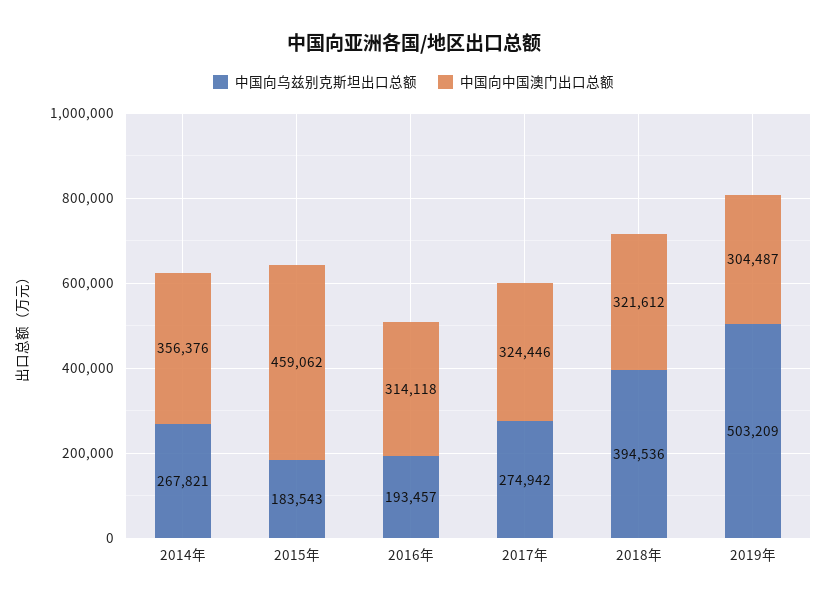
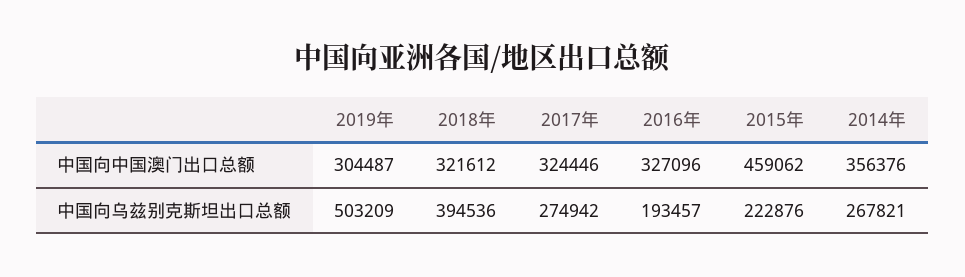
  {
    "中国向乌兹别克斯坦出口总额": {
      "2014年": 267821,
-     "2015年": 183543,
+     "2015年": 222876,
      "2016年": 193457,
      "2017年": 274942,
      "2018年": 394536,
      "2019年": 503209
    },
    "中国向中国澳门出口总额": {
      "2014年": 356376,
      "2015年": 459062,
-     "2016年": 314118,
+     "2016年": 327096,
      "2017年": 324446,
      "2018年": 321612,
      "2019年": 304487
    }
  }

